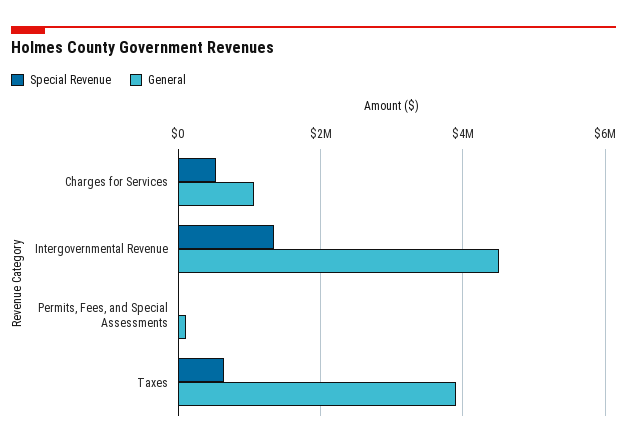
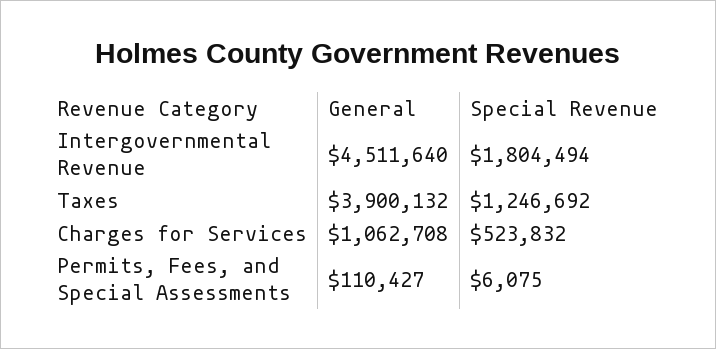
  {
    "Special Revenue": {
      "Charges for Services": 523832,
-     "Intergovernmental Revenue": 1400000,
+     "Intergovernmental Revenue": 1804494,
      "Permits, Fees, and Special Assessments": 6075,
-     "Taxes": 600000
+     "Taxes": 1246692
    },
    "General": {
      "Charges for Services": 1062708,
      "Intergovernmental Revenue": 4511640,
      "Permits, Fees, and Special Assessments": 110427,
      "Taxes": 3900132
    }
  }

